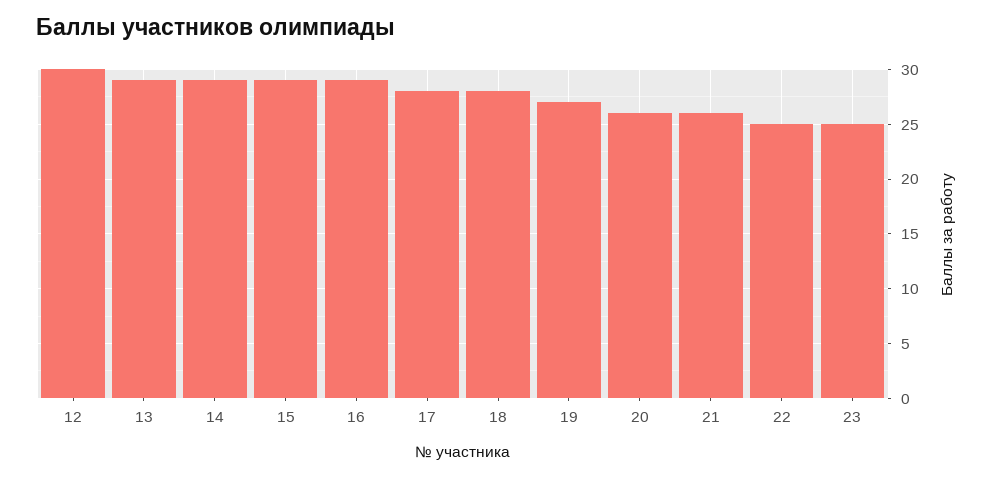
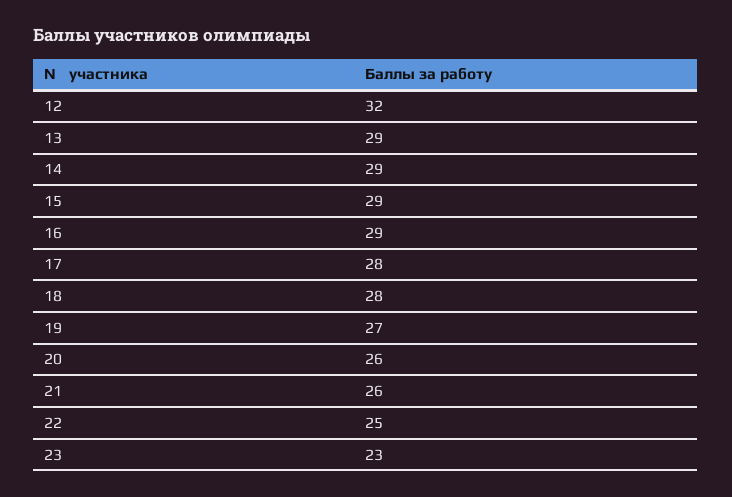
  {
-   "12": 30,
+   "12": 32,
    "13": 29,
    "14": 29,
    "15": 29,
    "16": 29,
    "17": 28,
    "18": 28,
    "19": 27,
    "20": 26,
    "21": 26,
    "22": 25,
-   "23": 25
+   "23": 23
  }

